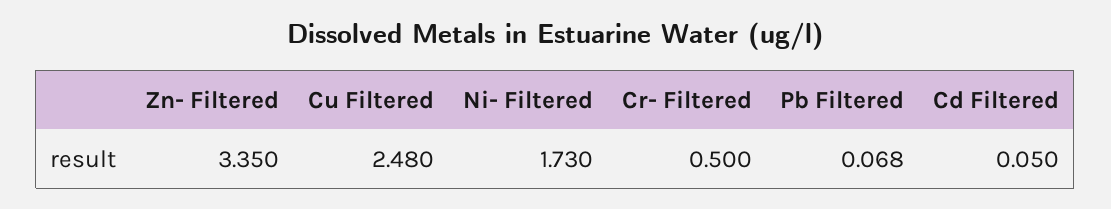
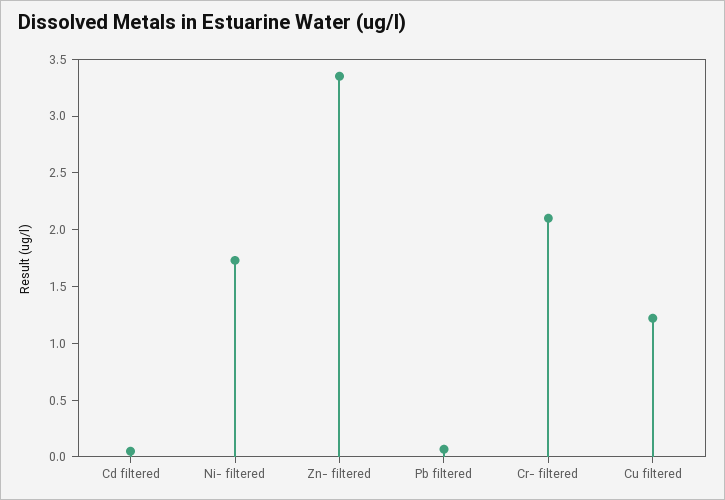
  {
    "Zn- Filtered": 3.35,
-   "Cu Filtered": 2.48,
+   "Cu Filtered": 1.2,
    "Ni- Filtered": 1.73,
-   "Cr- Filtered": 0.5,
+   "Cr- Filtered": 2.1,
    "Pb Filtered": 0.068,
    "Cd Filtered": 0.05
  }

